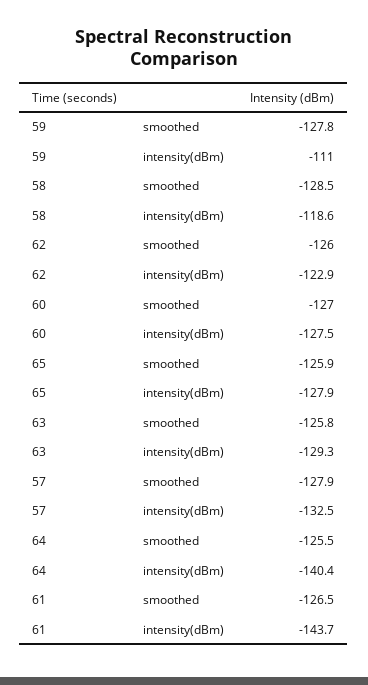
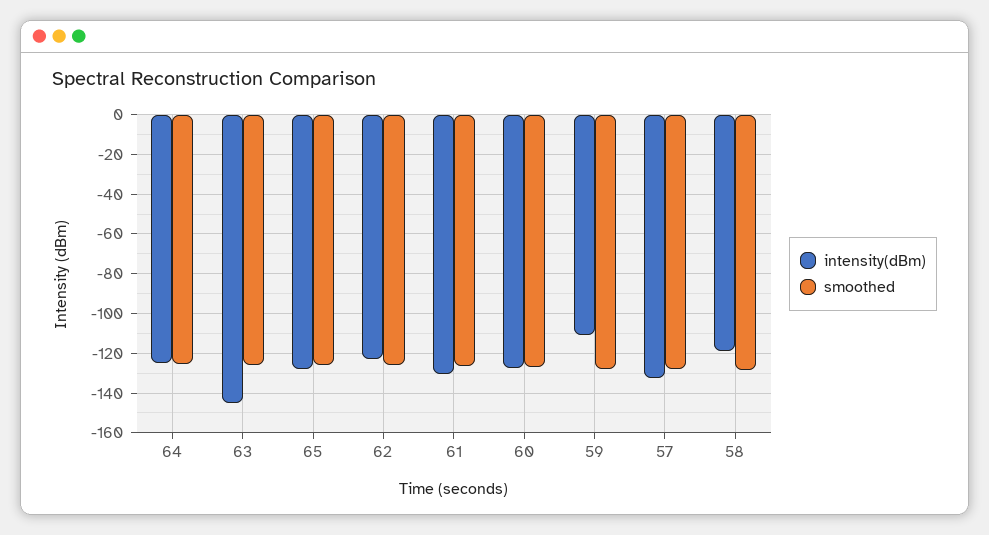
  {
    "smoothed": {
      "59": -127.8,
      "58": -128.5,
      "62": -126,
      "60": -127,
      "65": -125.9,
      "63": -125.8,
      "57": -127.9,
      "64": -125.5,
      "61": -126.5
    },
    "intensity(dBm)": {
      "59": -111,
      "58": -118.6,
      "62": -122.9,
      "60": -127.5,
      "65": -127.9,
-     "63": -129.3,
+     "63": -145,
      "57": -132.5,
-     "64": -140.4,
+     "64": -125,
-     "61": -143.7
+     "61": -130
    }
  }

